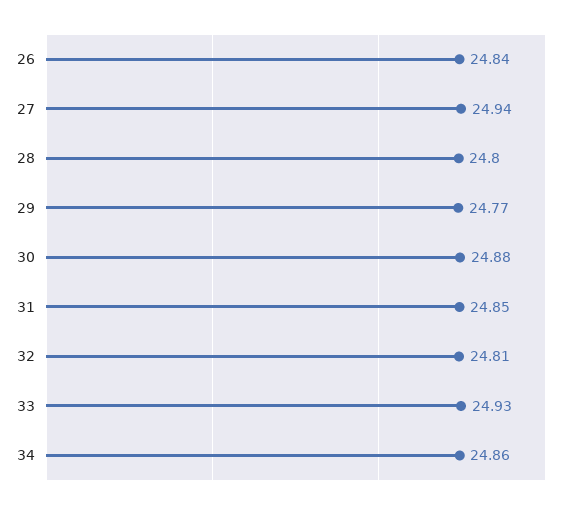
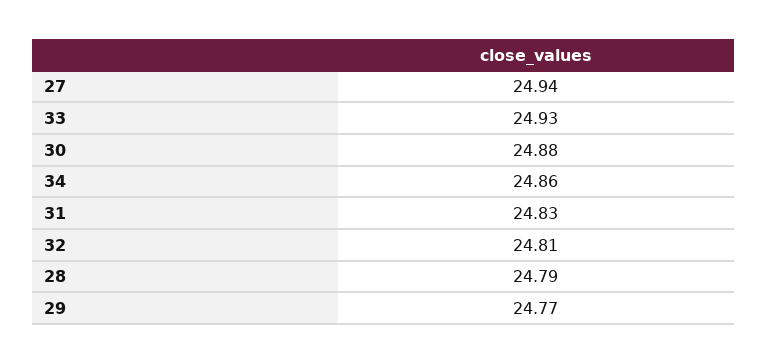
  {
-   "26": 24.84,
    "27": 24.94,
-   "28": 24.8,
+   "28": 24.79,
    "29": 24.77,
    "30": 24.88,
-   "31": 24.85,
+   "31": 24.83,
    "32": 24.81,
    "33": 24.93,
    "34": 24.86
  }

